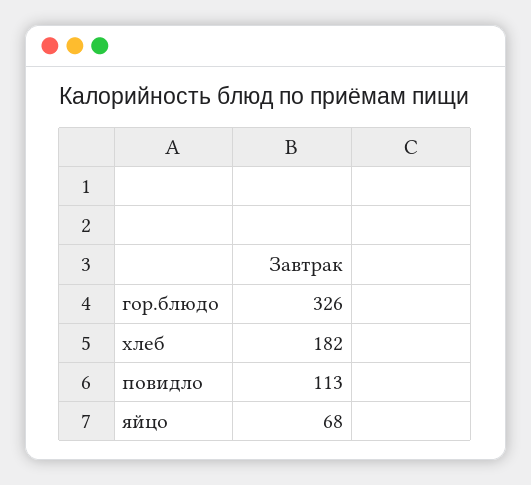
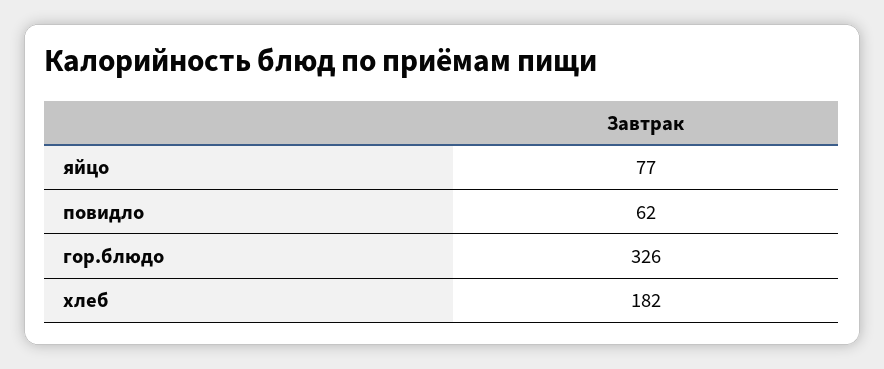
  {
    "гор.блюдо": 326,
    "хлеб": 182,
-   "повидло": 113,
+   "повидло": 62,
-   "яйцо": 68
+   "яйцо": 77
  }

